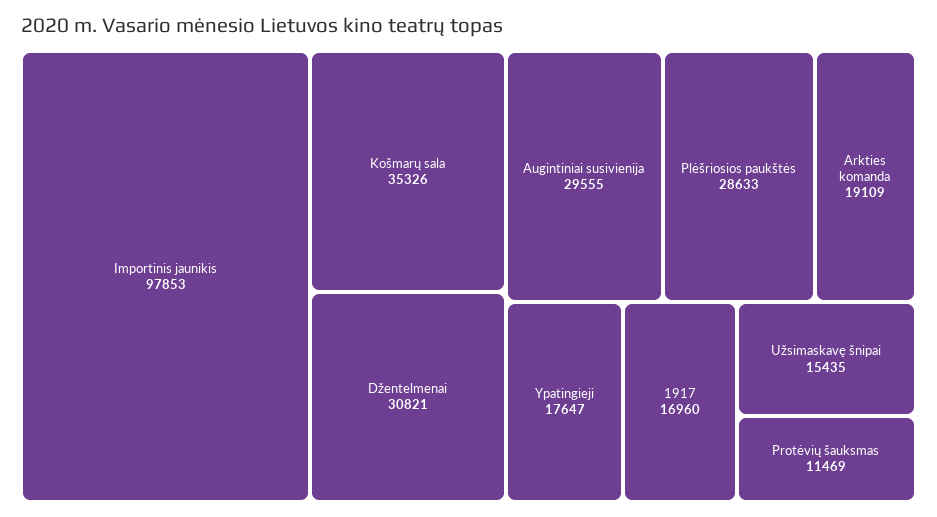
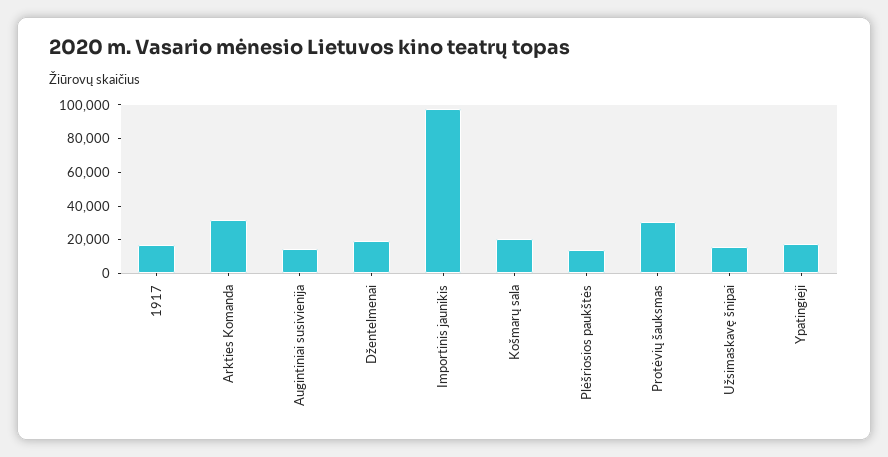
  {
    "Importinis jaunikis": 97853,
-   "Košmarų sala": 35326,
+   "Košmarų sala": 20000,
-   "Džentelmenai": 30821,
+   "Džentelmenai": 20000,
-   "Augintiniai susivienija": 29555,
+   "Augintiniai susivienija": 15000,
-   "Plėšriosios paukštės": 28633,
+   "Plėšriosios paukštės": 15000,
-   "Arkties komanda": 19109,
+   "Arkties komanda": 30000,
    "Ypatingieji": 17647,
    "1917": 16960,
    "Užsimaskavę šnipai": 15435,
-   "Protėvių šauksmas": 11469
+   "Protėvių šauksmas": 30000
  }

